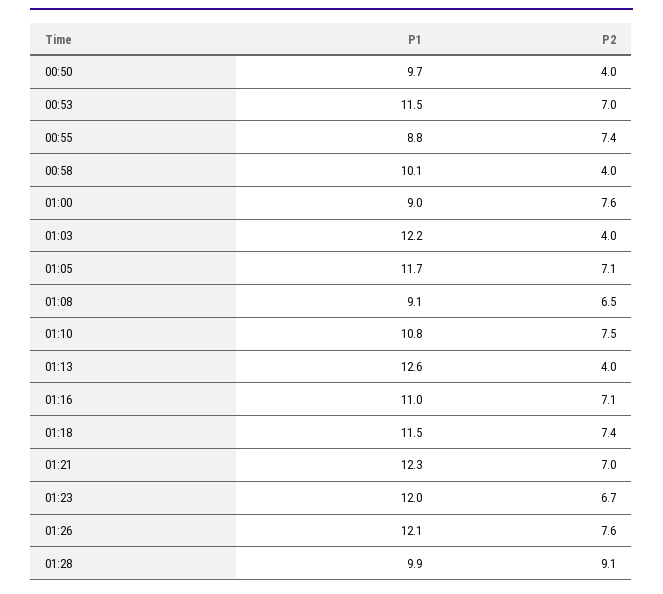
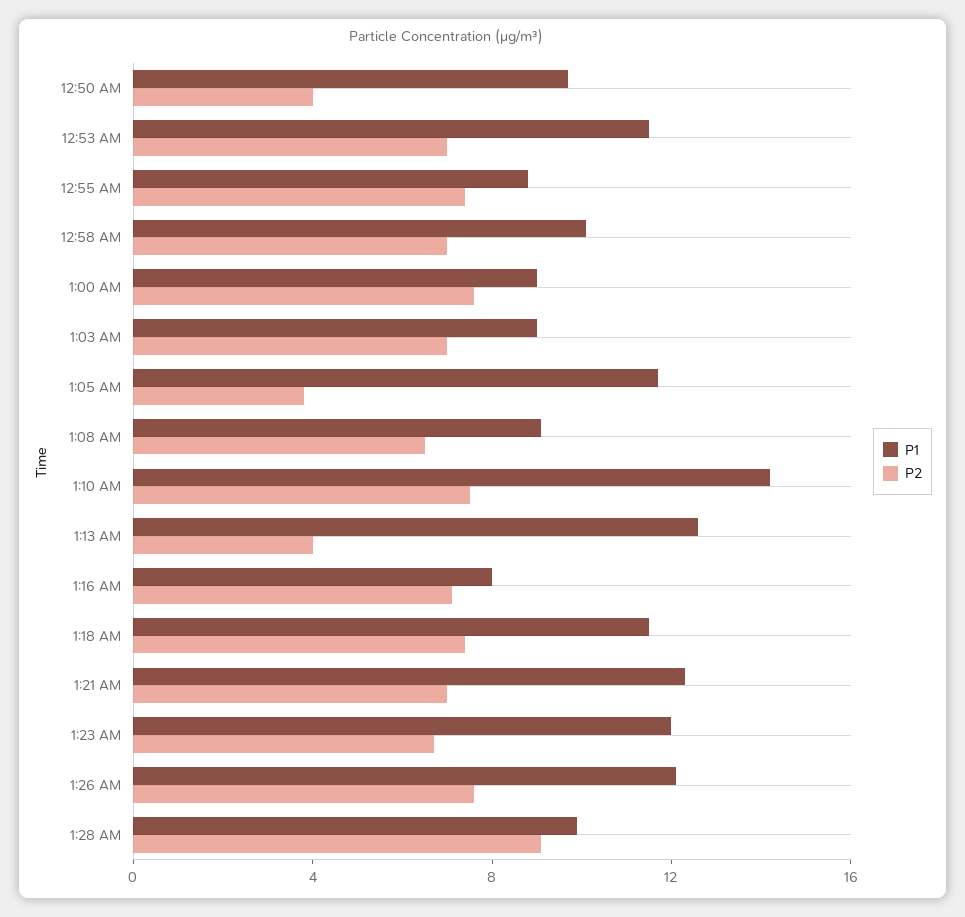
  {
    "P1": {
      "00:50": 9.7,
      "00:53": 11.5,
      "00:55": 8.8,
      "00:58": 10.1,
      "01:00": 9,
-     "01:03": 12.2,
+     "01:03": 9,
      "01:05": 11.7,
      "01:08": 9.1,
-     "01:10": 10.8,
+     "01:10": 14,
      "01:13": 12.6,
-     "01:16": 11,
+     "01:16": 8,
      "01:18": 11.5,
      "01:21": 12.3,
      "01:23": 12,
      "01:26": 12.1,
      "01:28": 9.9
    },
    "P2": {
      "00:50": 4,
      "00:53": 7,
      "00:55": 7.4,
-     "00:58": 4,
+     "00:58": 7,
      "01:00": 7.6,
-     "01:03": 4,
+     "01:03": 7,
-     "01:05": 7.1,
+     "01:05": 4,
      "01:08": 6.5,
      "01:10": 7.5,
      "01:13": 4,
      "01:16": 7.1,
      "01:18": 7.4,
      "01:21": 7,
      "01:23": 6.7,
      "01:26": 7.6,
      "01:28": 9.1
    }
  }

